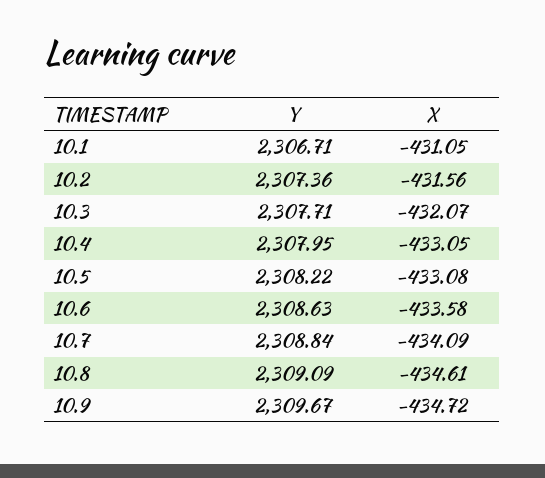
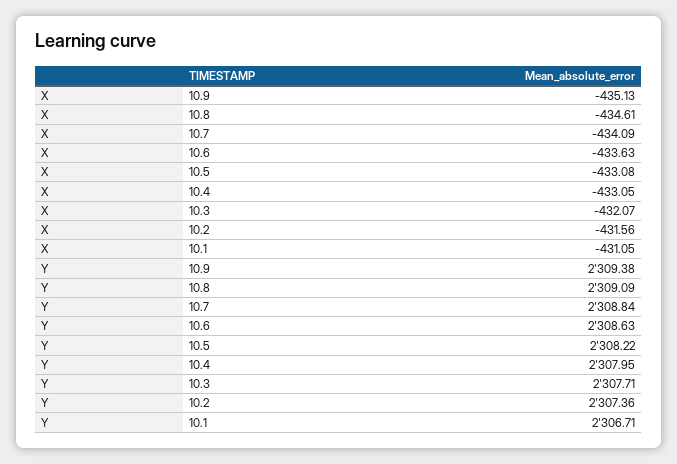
  {
    "Y": {
      "10.1": 2306.71,
      "10.2": 2307.36,
      "10.3": 2307.71,
      "10.4": 2307.95,
      "10.5": 2308.22,
      "10.6": 2308.63,
      "10.7": 2308.84,
      "10.8": 2309.09,
-     "10.9": 2309.67
+     "10.9": 2309.38
    },
    "X": {
      "10.1": -431.05,
      "10.2": -431.56,
      "10.3": -432.07,
      "10.4": -433.05,
      "10.5": -433.08,
-     "10.6": -433.58,
+     "10.6": -433.63,
      "10.7": -434.09,
      "10.8": -434.61,
-     "10.9": -434.72
+     "10.9": -435.13
    }
  }

